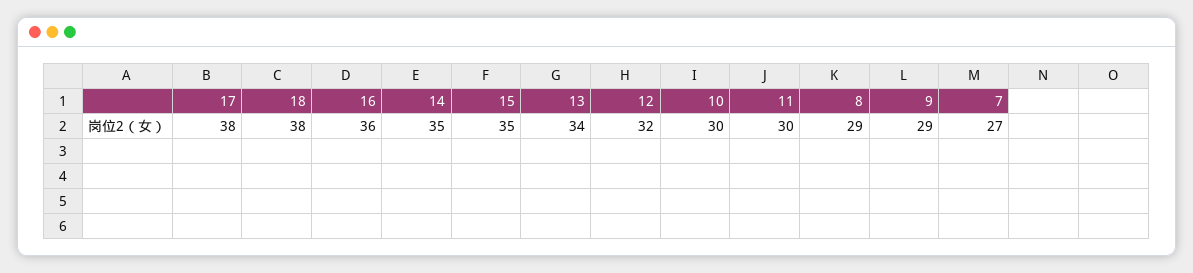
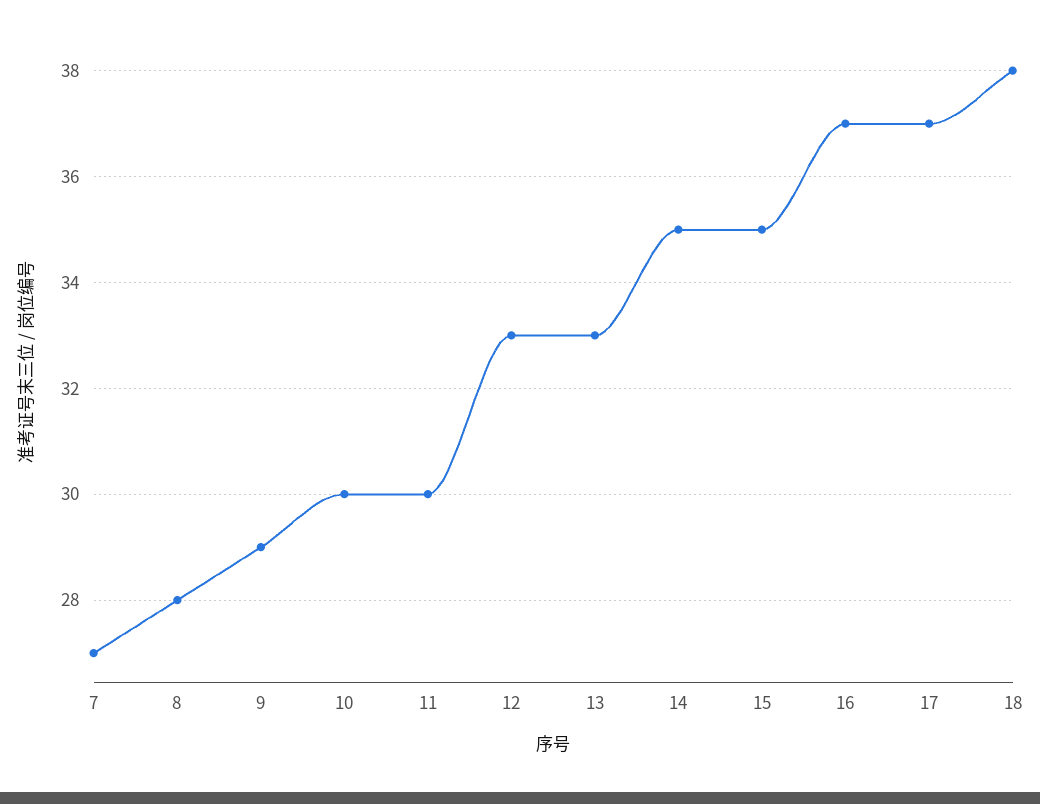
  {
-   "17": 38,
+   "17": 37,
    "18": 38,
-   "16": 36,
+   "16": 37,
    "14": 35,
    "15": 35,
-   "13": 34,
+   "13": 33,
-   "12": 32,
+   "12": 33,
    "10": 30,
    "11": 30,
-   "8": 29,
+   "8": 28,
    "9": 29,
    "7": 27
  }

